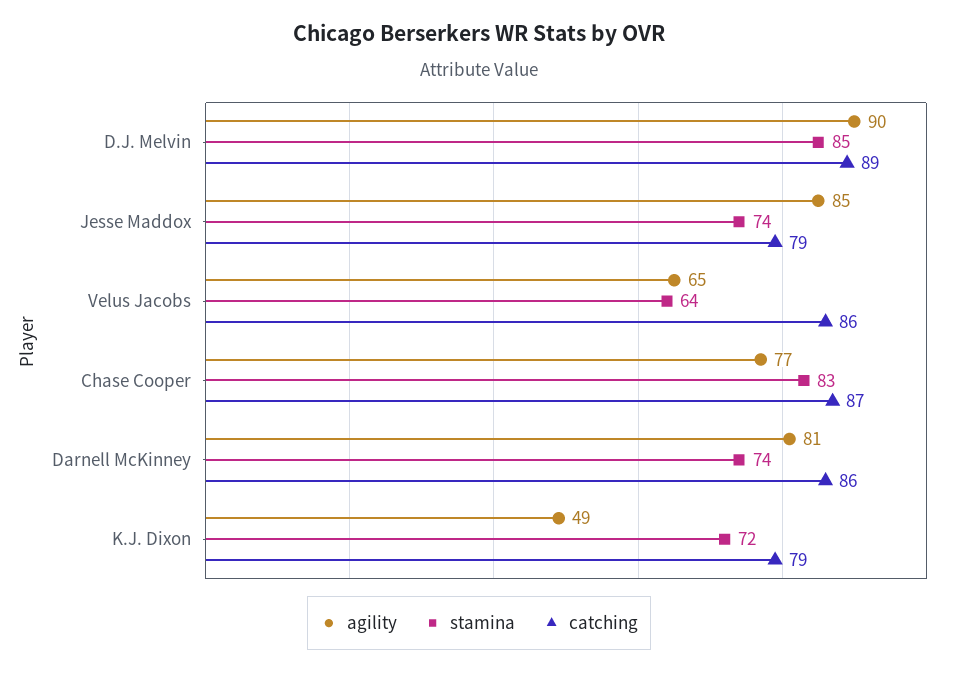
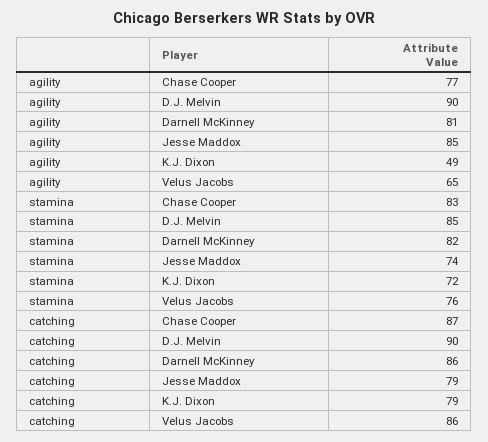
  {
    "agility": {
      "D.J. Melvin": 90,
      "Jesse Maddox": 85,
      "Velus Jacobs": 65,
      "Chase Cooper": 77,
      "Darnell McKinney": 81,
      "K.J. Dixon": 49
    },
    "stamina": {
      "D.J. Melvin": 85,
      "Jesse Maddox": 74,
-     "Velus Jacobs": 64,
+     "Velus Jacobs": 76,
      "Chase Cooper": 83,
-     "Darnell McKinney": 74,
+     "Darnell McKinney": 82,
      "K.J. Dixon": 72
    },
    "catching": {
-     "D.J. Melvin": 89,
+     "D.J. Melvin": 90,
      "Jesse Maddox": 79,
      "Velus Jacobs": 86,
      "Chase Cooper": 87,
      "Darnell McKinney": 86,
      "K.J. Dixon": 79
    }
  }

